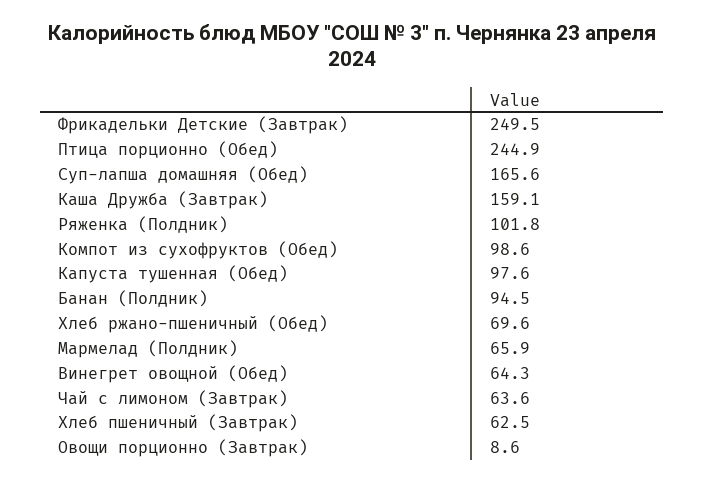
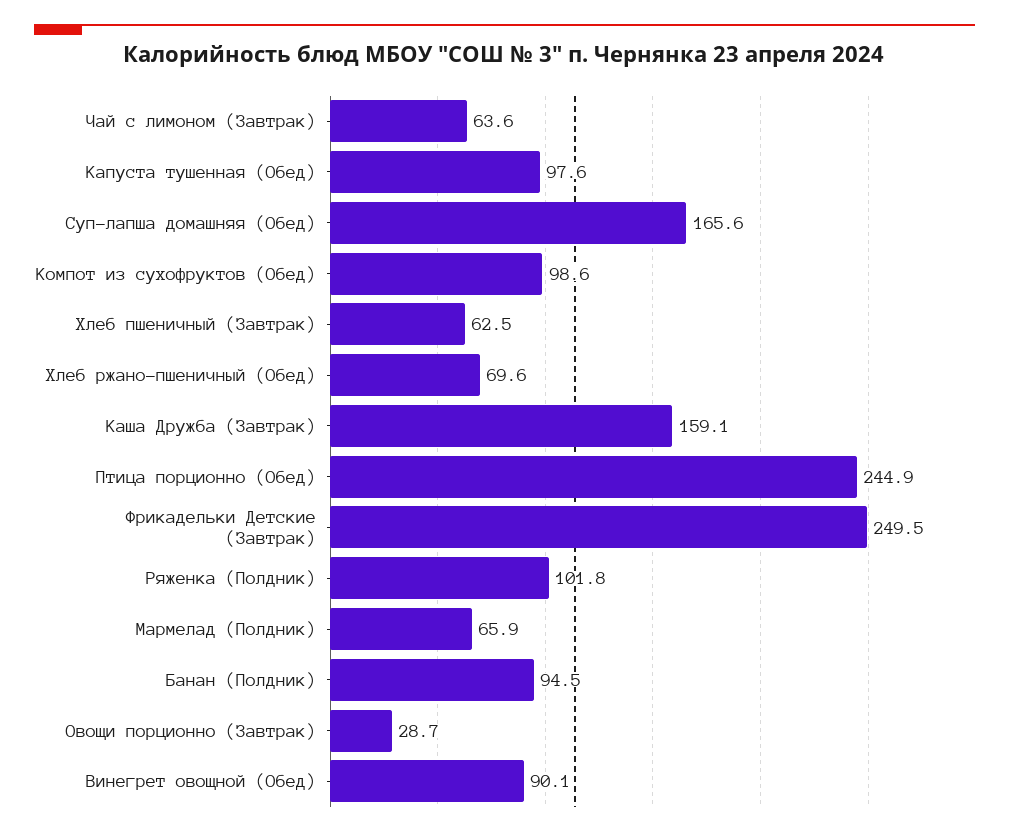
  {
    "Фрикадельки Детские (Завтрак)": 249.5,
    "Птица порционно (Обед)": 244.9,
    "Суп-лапша домашняя (Обед)": 165.6,
    "Каша Дружба (Завтрак)": 159.1,
    "Ряженка (Полдник)": 101.8,
    "Компот из сухофруктов (Обед)": 98.6,
    "Капуста тушенная (Обед)": 97.6,
    "Банан (Полдник)": 94.5,
    "Хлеб ржано-пшеничный (Обед)": 69.6,
    "Мармелад (Полдник)": 65.9,
-   "Винегрет овощной (Обед)": 64.3,
+   "Винегрет овощной (Обед)": 90.1,
    "Чай с лимоном (Завтрак)": 63.6,
    "Хлеб пшеничный (Завтрак)": 62.5,
-   "Овощи порционно (Завтрак)": 8.6
+   "Овощи порционно (Завтрак)": 28.7
  }

